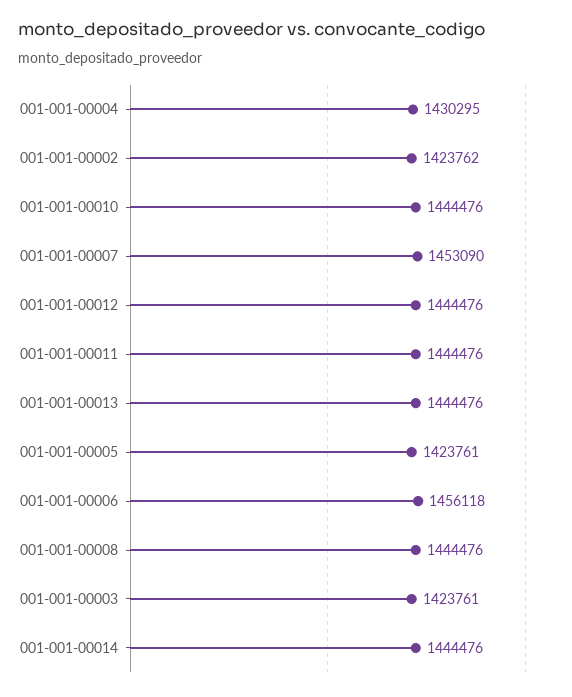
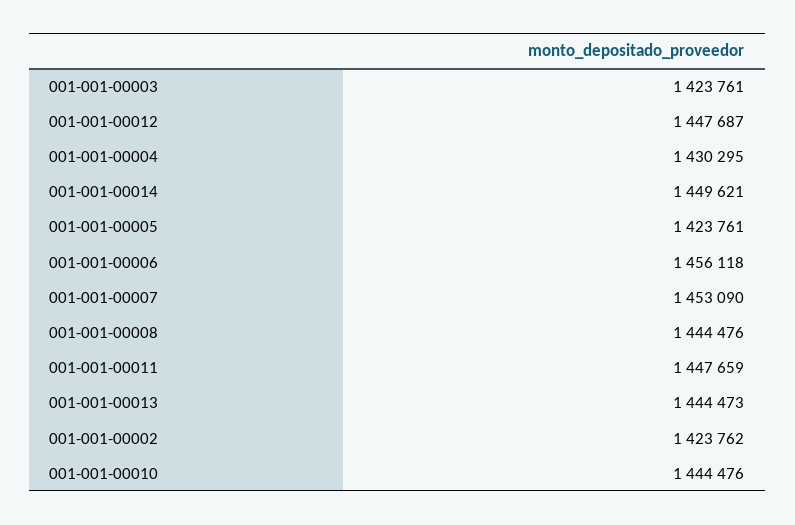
  {
    "001-001-00004": 1430295,
    "001-001-00002": 1423762,
    "001-001-00010": 1444476,
    "001-001-00007": 1453090,
-   "001-001-00012": 1444476,
+   "001-001-00012": 1447687,
-   "001-001-00011": 1444476,
+   "001-001-00011": 1447659,
-   "001-001-00013": 1444476,
+   "001-001-00013": 1444473,
    "001-001-00005": 1423761,
    "001-001-00006": 1456118,
    "001-001-00008": 1444476,
    "001-001-00003": 1423761,
-   "001-001-00014": 1444476
+   "001-001-00014": 1449621
  }

